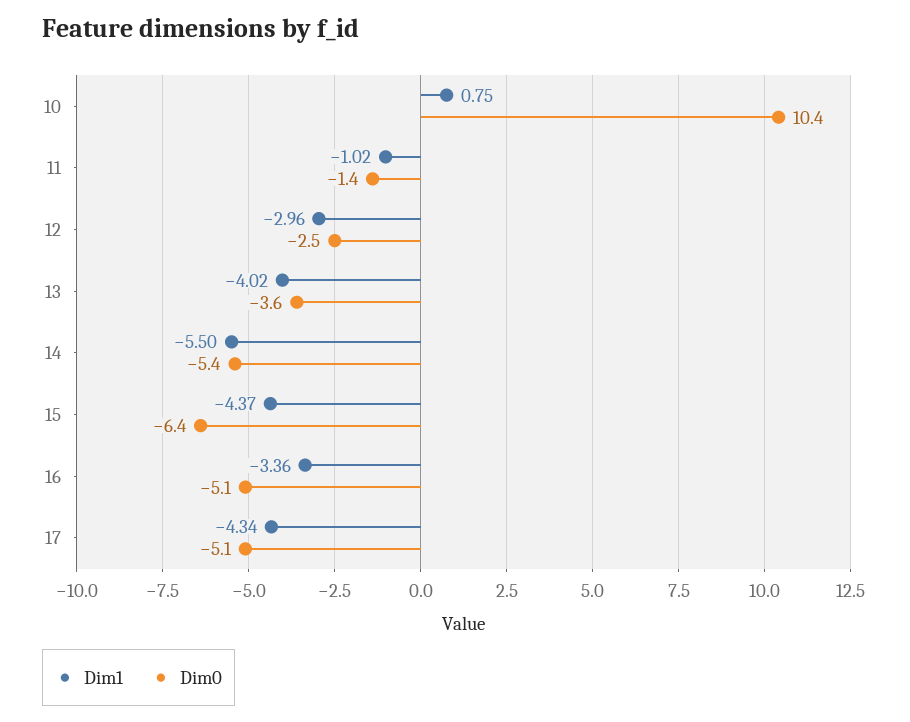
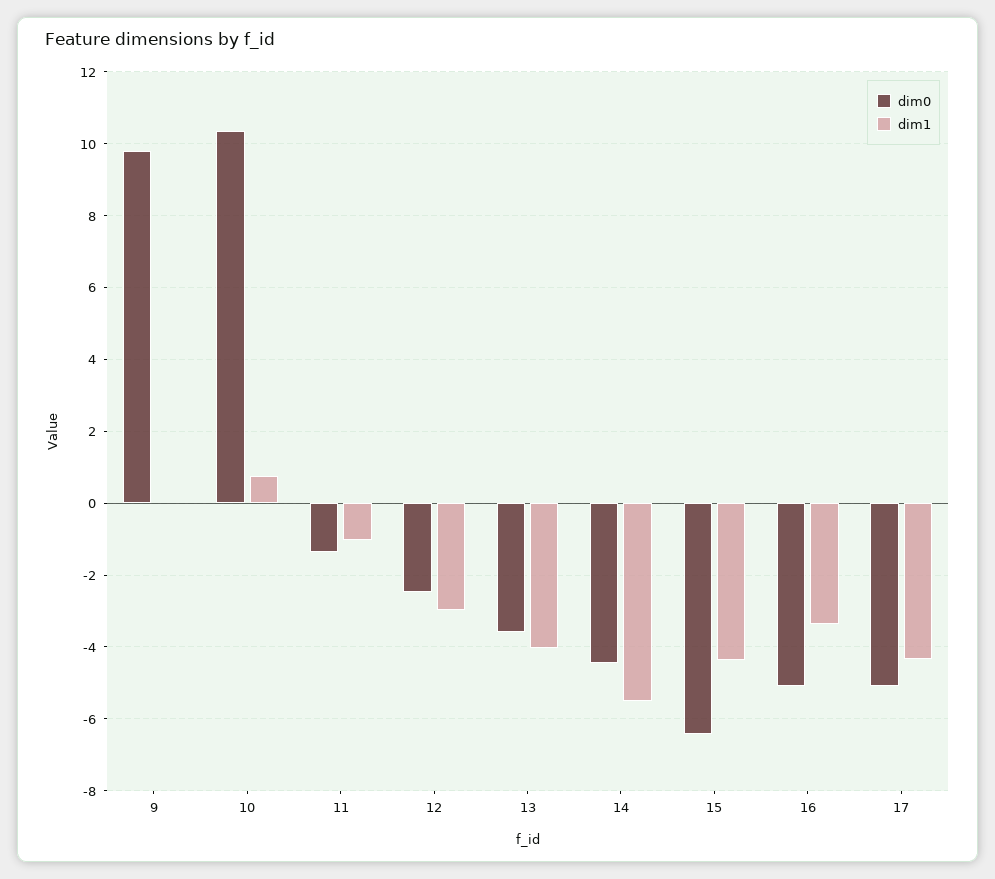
  {
    "Dim1": {
      "10": 0.75,
      "11": -1.02,
      "12": -2.96,
      "13": -4.02,
      "14": -5.5,
      "15": -4.37,
      "16": -3.36,
-     "17": -4.34
+     "17": -4.34,
+     "9": 0
    },
    "Dim0": {
      "10": 10.4,
      "11": -1.4,
      "12": -2.5,
      "13": -3.6,
-     "14": -5.4,
+     "14": -4.4,
      "15": -6.4,
      "16": -5.1,
-     "17": -5.1
+     "17": -5.1,
+     "9": 9.8
    }
  }

